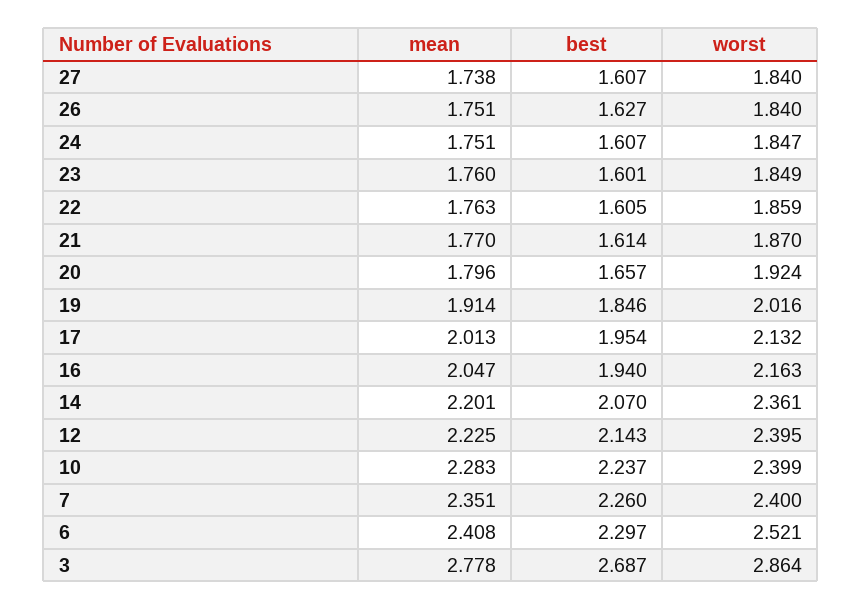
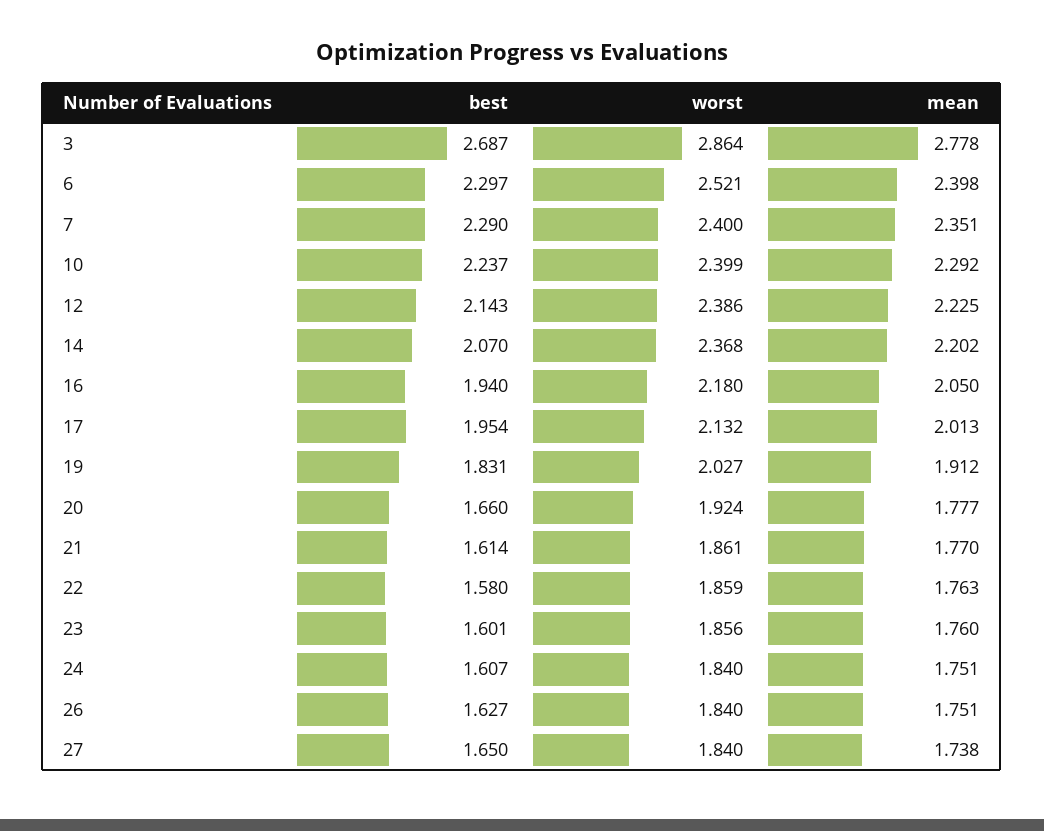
  {
    "mean": {
      "27": 1.738,
      "26": 1.751,
      "24": 1.751,
      "23": 1.76,
      "22": 1.763,
      "21": 1.77,
-     "20": 1.796,
+     "20": 1.777,
-     "19": 1.914,
+     "19": 1.912,
      "17": 2.013,
-     "16": 2.047,
+     "16": 2.05,
-     "14": 2.201,
+     "14": 2.202,
      "12": 2.225,
-     "10": 2.283,
+     "10": 2.292,
      "7": 2.351,
-     "6": 2.408,
+     "6": 2.398,
      "3": 2.778
    },
    "best": {
-     "27": 1.607,
+     "27": 1.65,
      "26": 1.627,
      "24": 1.607,
      "23": 1.601,
-     "22": 1.605,
+     "22": 1.58,
      "21": 1.614,
-     "20": 1.657,
+     "20": 1.66,
-     "19": 1.846,
+     "19": 1.831,
      "17": 1.954,
      "16": 1.94,
      "14": 2.07,
      "12": 2.143,
      "10": 2.237,
-     "7": 2.26,
+     "7": 2.29,
      "6": 2.297,
      "3": 2.687
    },
    "worst": {
      "27": 1.84,
      "26": 1.84,
-     "24": 1.847,
+     "24": 1.84,
-     "23": 1.849,
+     "23": 1.856,
      "22": 1.859,
-     "21": 1.87,
+     "21": 1.861,
      "20": 1.924,
-     "19": 2.016,
+     "19": 2.027,
      "17": 2.132,
-     "16": 2.163,
+     "16": 2.18,
-     "14": 2.361,
+     "14": 2.368,
-     "12": 2.395,
+     "12": 2.386,
      "10": 2.399,
      "7": 2.4,
      "6": 2.521,
      "3": 2.864
    }
  }

